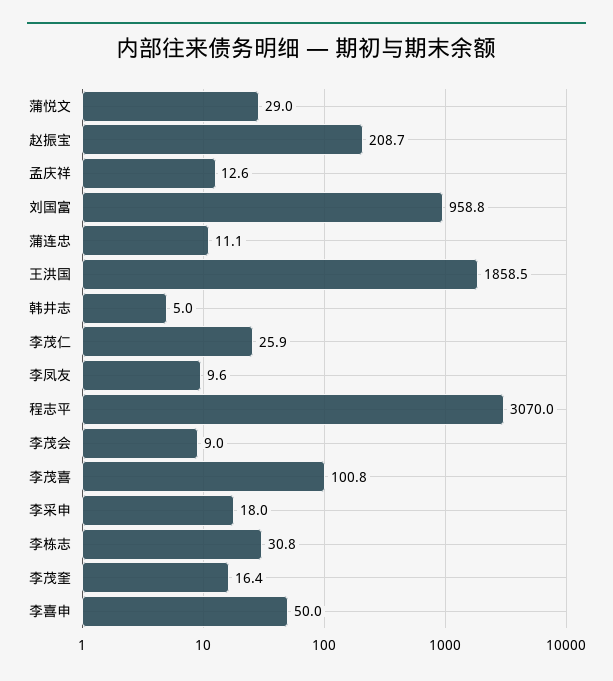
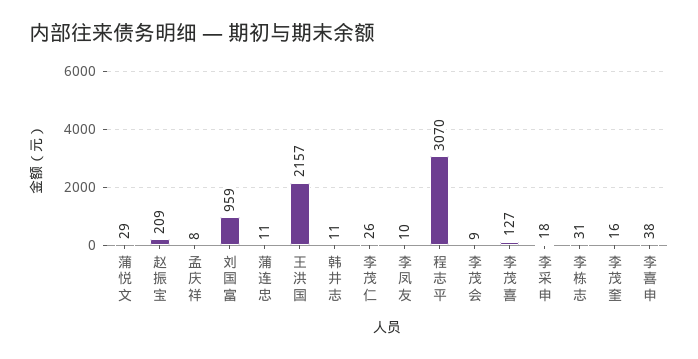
  {
    "蒲悦文": 29,
    "赵振宝": 208.7,
-   "孟庆祥": 12.6,
+   "孟庆祥": 8,
    "刘国富": 958.8,
    "蒲连忠": 11.1,
-   "王洪国": 1858.5,
+   "王洪国": 2157,
-   "韩井志": 5,
+   "韩井志": 11,
    "李茂仁": 25.9,
    "李凤友": 9.6,
    "程志平": 3070,
    "李茂会": 9,
-   "李茂喜": 100.8,
+   "李茂喜": 127,
    "李采申": 18,
    "李栋志": 30.8,
    "李茂奎": 16.4,
-   "李喜申": 50
+   "李喜申": 38
  }

